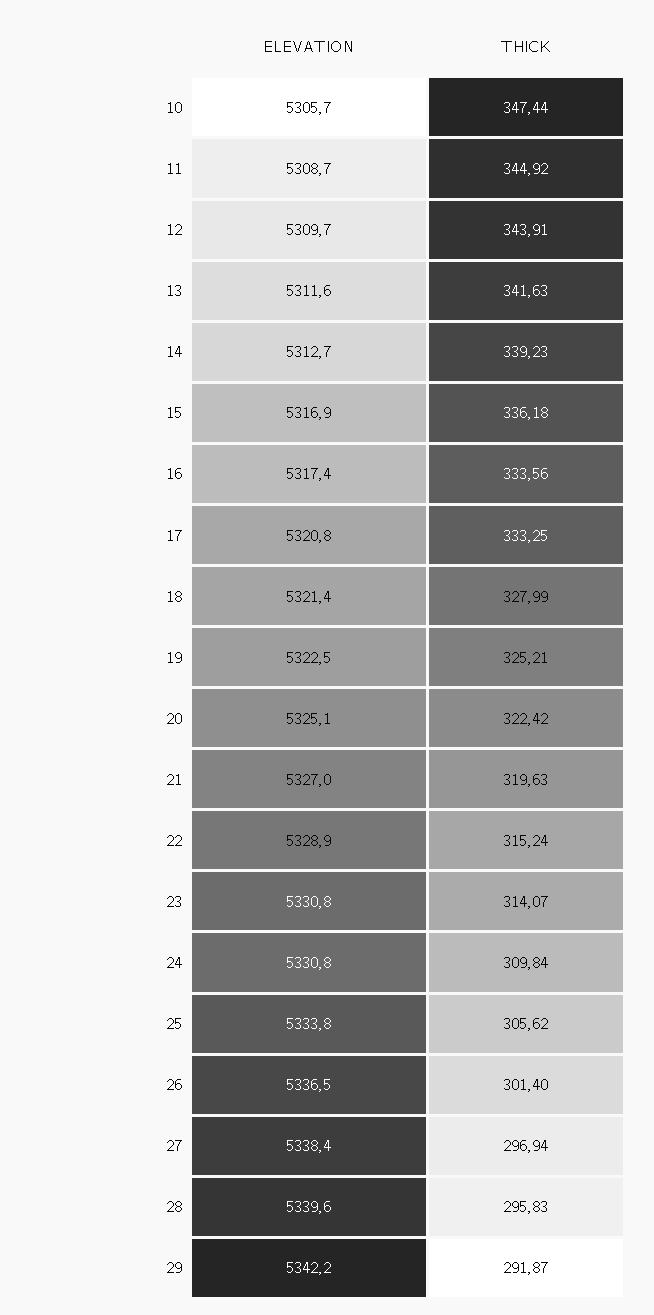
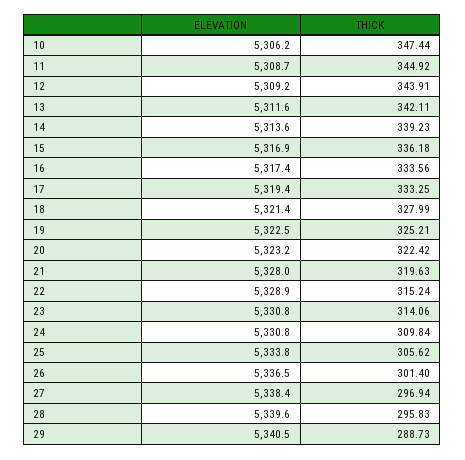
  {
    "ELEVATION": {
-     "10": 5305.7,
+     "10": 5306.2,
      "11": 5308.7,
-     "12": 5309.7,
+     "12": 5309.2,
      "13": 5311.6,
-     "14": 5312.7,
+     "14": 5313.6,
      "15": 5316.9,
      "16": 5317.4,
-     "17": 5320.8,
+     "17": 5319.4,
      "18": 5321.4,
      "19": 5322.5,
-     "20": 5325.1,
+     "20": 5323.2,
-     "21": 5327,
+     "21": 5328,
      "22": 5328.9,
      "23": 5330.8,
      "24": 5330.8,
      "25": 5333.8,
      "26": 5336.5,
      "27": 5338.4,
      "28": 5339.6,
-     "29": 5342.2
+     "29": 5340.5
    },
    "THICK": {
      "10": 347.44,
      "11": 344.92,
      "12": 343.91,
-     "13": 341.63,
+     "13": 342.11,
      "14": 339.23,
      "15": 336.18,
      "16": 333.56,
      "17": 333.25,
      "18": 327.99,
      "19": 325.21,
      "20": 322.42,
      "21": 319.63,
      "22": 315.24,
-     "23": 314.07,
+     "23": 314.06,
      "24": 309.84,
      "25": 305.62,
      "26": 301.4,
      "27": 296.94,
      "28": 295.83,
-     "29": 291.87
+     "29": 288.73
    }
  }

